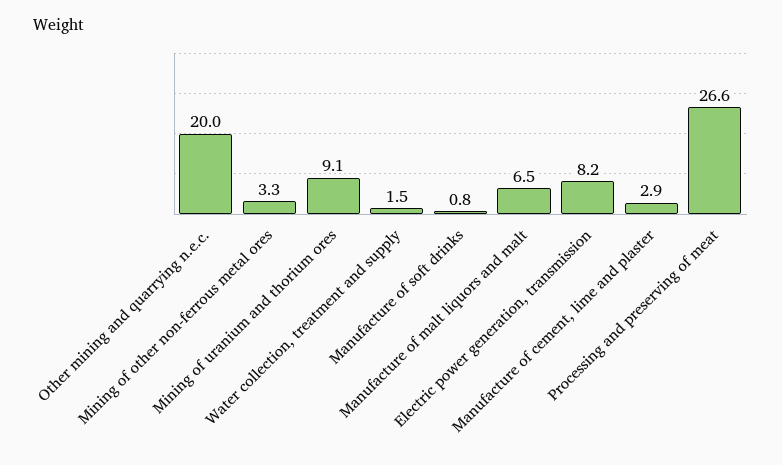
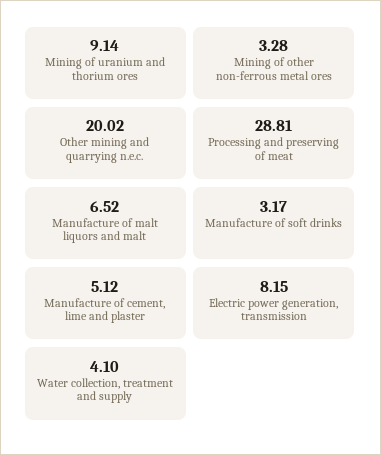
  {
    "Other mining and quarrying n.e.c.": 20.02,
    "Mining of other non-ferrous metal ores": 3.28,
    "Mining of uranium and thorium ores": 9.14,
-   "Water collection, treatment and supply": 1.5,
+   "Water collection, treatment and supply": 4.1,
-   "Manufacture of soft drinks": 0.8,
+   "Manufacture of soft drinks": 3.17,
    "Manufacture of malt liquors and malt": 6.52,
    "Electric power generation, transmission": 8.15,
-   "Manufacture of cement, lime and plaster": 2.9,
+   "Manufacture of cement, lime and plaster": 5.12,
-   "Processing and preserving of meat": 26.6
+   "Processing and preserving of meat": 28.81
  }

